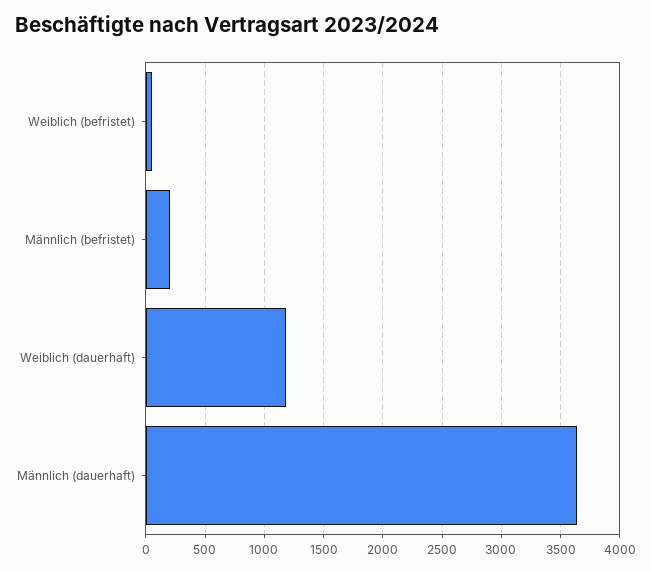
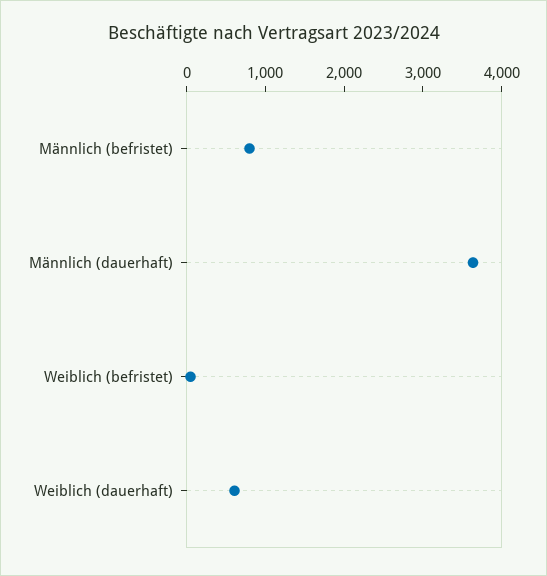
  {
    "Weiblich (befristet)": 0,
-   "Männlich (befristet)": 200,
+   "Männlich (befristet)": 800,
-   "Weiblich (dauerhaft)": 1200,
+   "Weiblich (dauerhaft)": 600,
    "Männlich (dauerhaft)": 3600
  }

